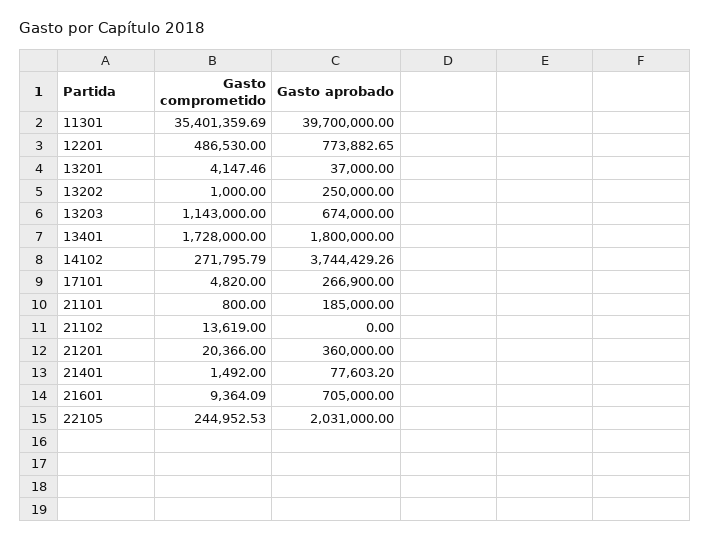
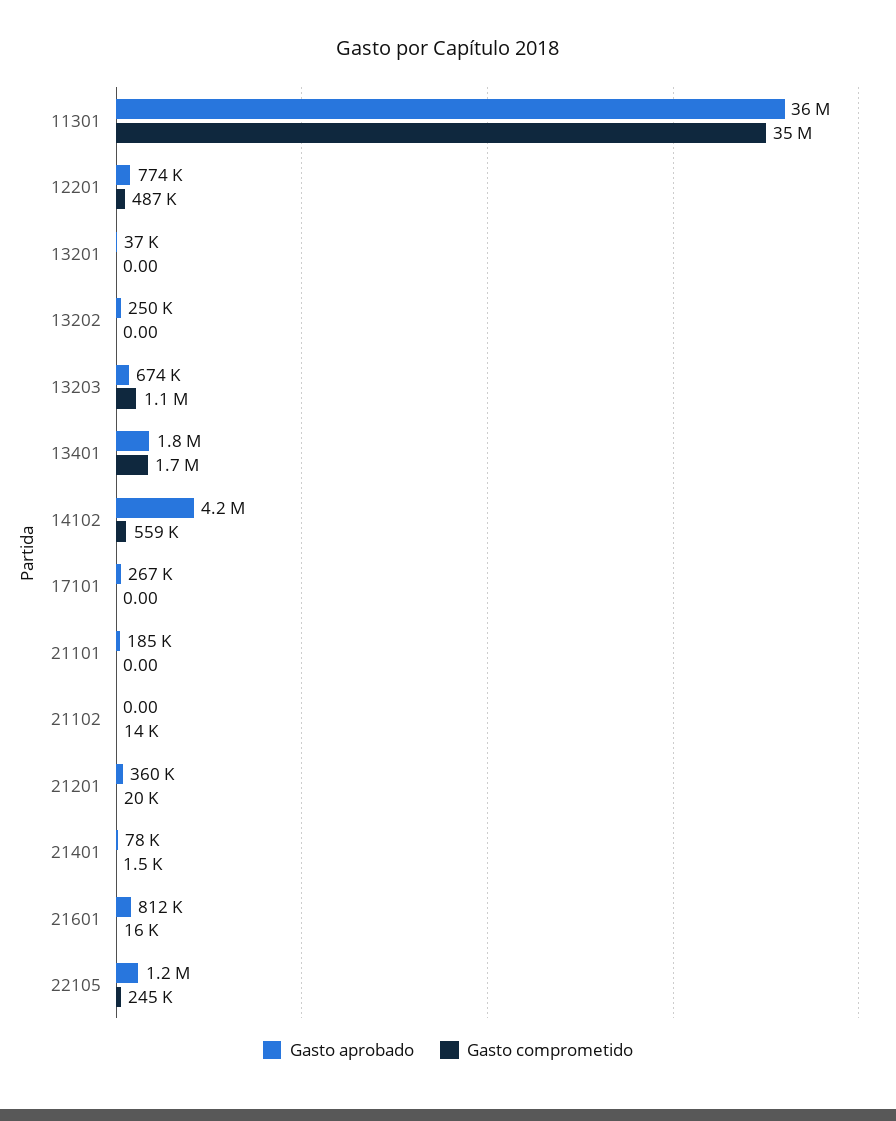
  {
    "Gasto comprometido": {
      "11301": 35401359.69,
      "12201": 486530,
-     "13201": 4147.46,
+     "13201": 0,
-     "13202": 1000,
+     "13202": 0,
      "13203": 1143000,
      "13401": 1728000,
-     "14102": 271795.79,
+     "14102": 559000,
-     "17101": 4820,
+     "17101": 0,
-     "21101": 800,
+     "21101": 0,
      "21102": 13619,
      "21201": 20366,
      "21401": 1492,
-     "21601": 9364.09,
+     "21601": 16000,
      "22105": 244952.53
    },
    "Gasto aprobado": {
-     "11301": 39700000,
+     "11301": 36000000,
      "12201": 773882.65,
      "13201": 37000,
      "13202": 250000,
      "13203": 674000,
      "13401": 1800000,
-     "14102": 3744429.26,
+     "14102": 4200000,
      "17101": 266900,
      "21101": 185000,
      "21102": 0,
      "21201": 360000,
      "21401": 77603.2,
-     "21601": 705000,
+     "21601": 812000,
-     "22105": 2031000
+     "22105": 1200000
    }
  }

